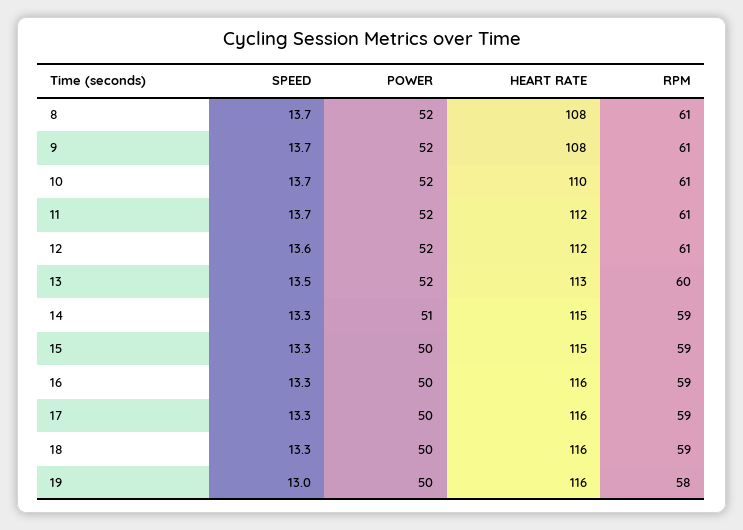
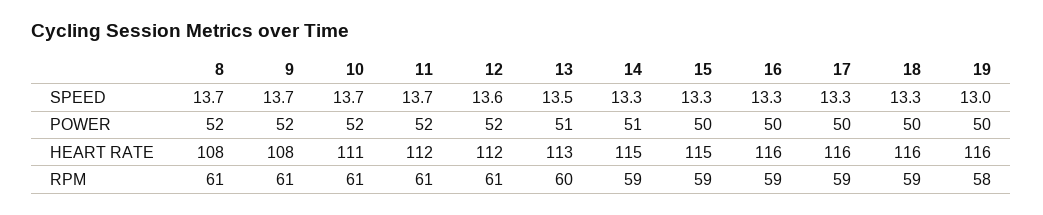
  {
    "SPEED": {
      "8": 13.7,
      "9": 13.7,
      "10": 13.7,
      "11": 13.7,
      "12": 13.6,
      "13": 13.5,
      "14": 13.3,
      "15": 13.3,
      "16": 13.3,
      "17": 13.3,
      "18": 13.3,
      "19": 13
    },
    "POWER": {
      "8": 52,
      "9": 52,
      "10": 52,
      "11": 52,
      "12": 52,
-     "13": 52,
+     "13": 51,
      "14": 51,
      "15": 50,
      "16": 50,
      "17": 50,
      "18": 50,
      "19": 50
    },
    "HEART RATE": {
      "8": 108,
      "9": 108,
-     "10": 110,
+     "10": 111,
      "11": 112,
      "12": 112,
      "13": 113,
      "14": 115,
      "15": 115,
      "16": 116,
      "17": 116,
      "18": 116,
      "19": 116
    },
    "RPM": {
      "8": 61,
      "9": 61,
      "10": 61,
      "11": 61,
      "12": 61,
      "13": 60,
      "14": 59,
      "15": 59,
      "16": 59,
      "17": 59,
      "18": 59,
      "19": 58
    }
  }

